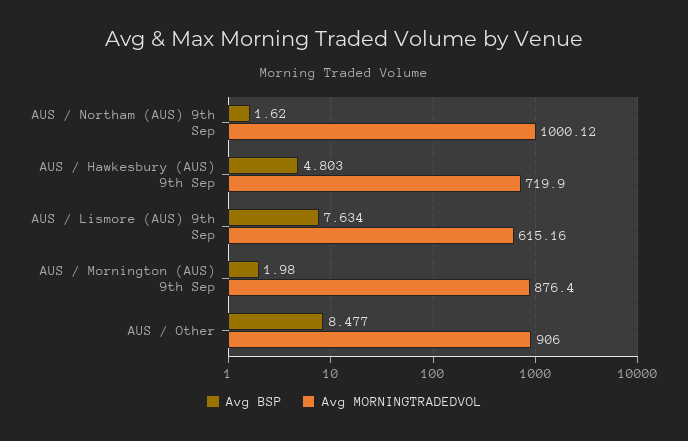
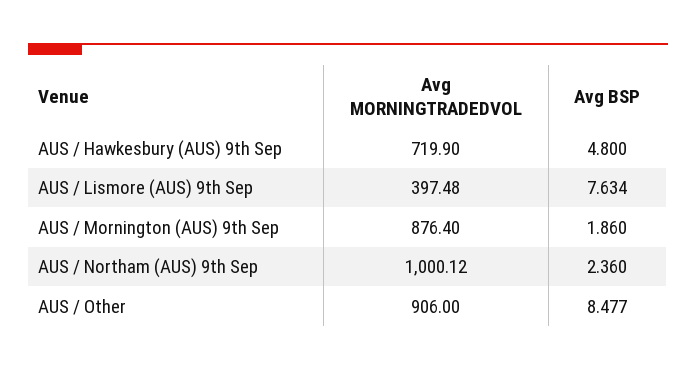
  {
    "Avg BSP": {
-     "AUS / Northam (AUS) 9th Sep": 1.62,
+     "AUS / Northam (AUS) 9th Sep": 2.36,
-     "AUS / Hawkesbury (AUS) 9th Sep": 4.803,
+     "AUS / Hawkesbury (AUS) 9th Sep": 4.8,
      "AUS / Lismore (AUS) 9th Sep": 7.634,
-     "AUS / Mornington (AUS) 9th Sep": 1.98,
+     "AUS / Mornington (AUS) 9th Sep": 1.86,
      "AUS / Other": 8.477
    },
    "Avg MORNINGTRADEDVOL": {
      "AUS / Northam (AUS) 9th Sep": 1000.12,
      "AUS / Hawkesbury (AUS) 9th Sep": 719.9,
-     "AUS / Lismore (AUS) 9th Sep": 615.16,
+     "AUS / Lismore (AUS) 9th Sep": 397.48,
      "AUS / Mornington (AUS) 9th Sep": 876.4,
      "AUS / Other": 906
    }
  }

